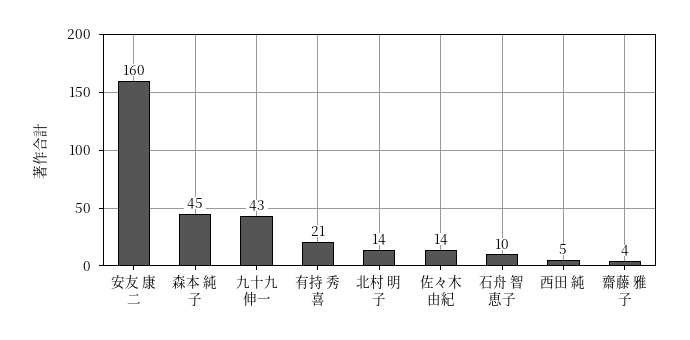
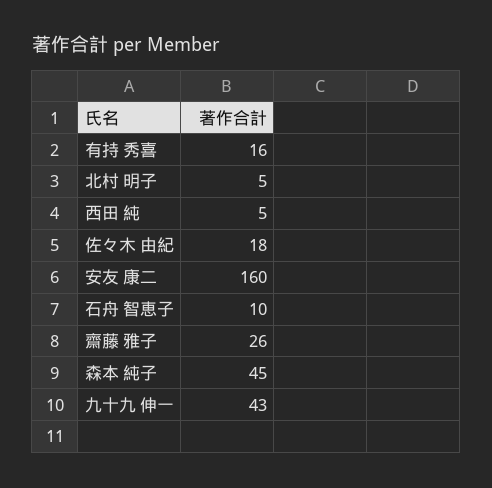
  {
    "安友 康二": 160,
    "森本 純子": 45,
    "九十九 伸一": 43,
-   "有持 秀喜": 21,
+   "有持 秀喜": 16,
-   "北村 明子": 14,
+   "北村 明子": 5,
-   "佐々木 由紀": 14,
+   "佐々木 由紀": 18,
    "石舟 智恵子": 10,
    "西田 純": 5,
-   "齋藤 雅子": 4
+   "齋藤 雅子": 26
  }

